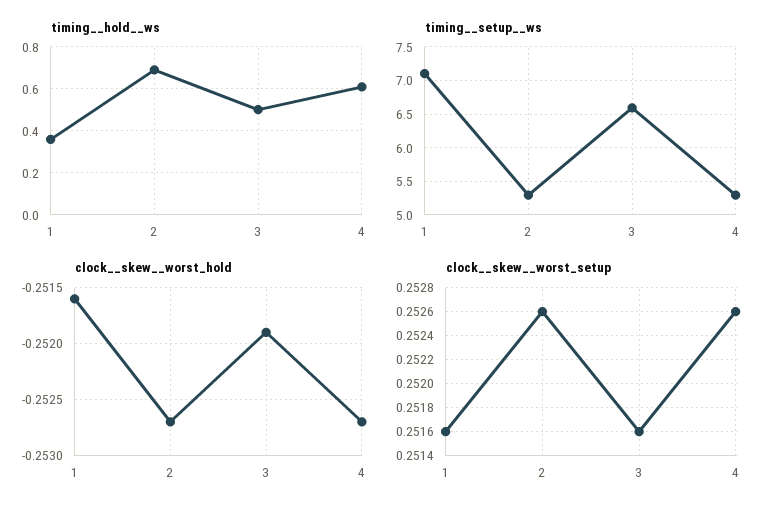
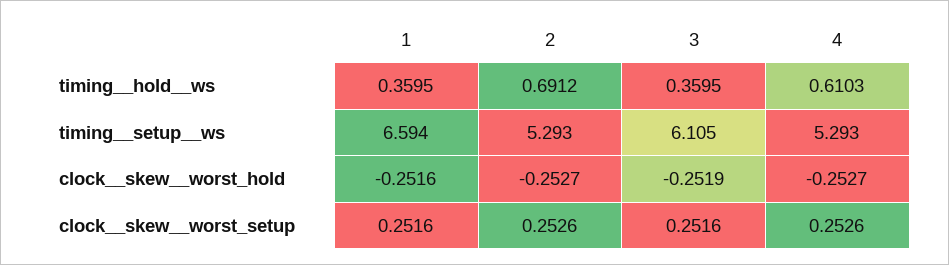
  {
    "timing__hold__ws": {
      "1": 0.3595,
      "2": 0.6912,
-     "3": 0.5,
+     "3": 0.3595,
      "4": 0.6103
    },
    "timing__setup__ws": {
-     "1": 7.1,
+     "1": 6.594,
      "2": 5.293,
-     "3": 6.6,
+     "3": 6.105,
      "4": 5.293
    },
    "clock__skew__worst_hold": {
      "1": -0.2516,
      "2": -0.2527,
      "3": -0.2519,
      "4": -0.2527
    },
    "clock__skew__worst_setup": {
      "1": 0.2516,
      "2": 0.2526,
      "3": 0.2516,
      "4": 0.2526
    }
  }

